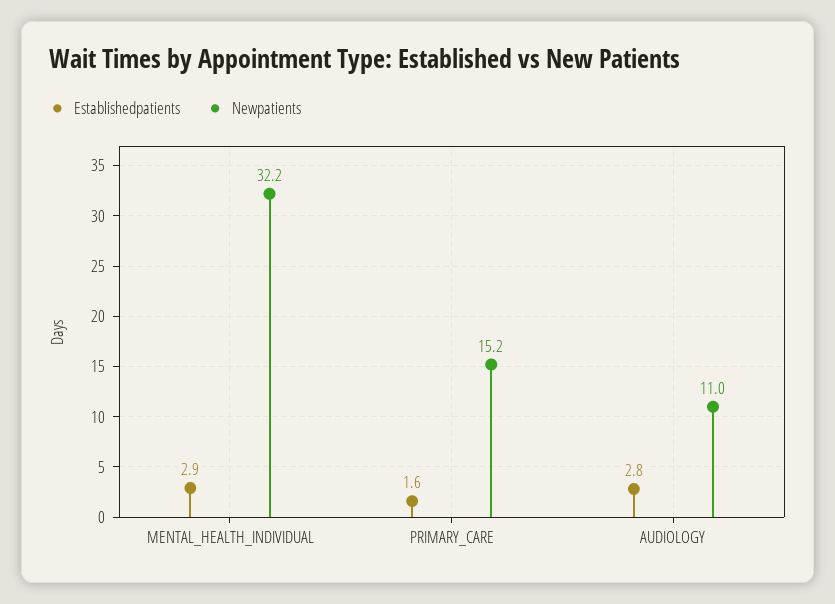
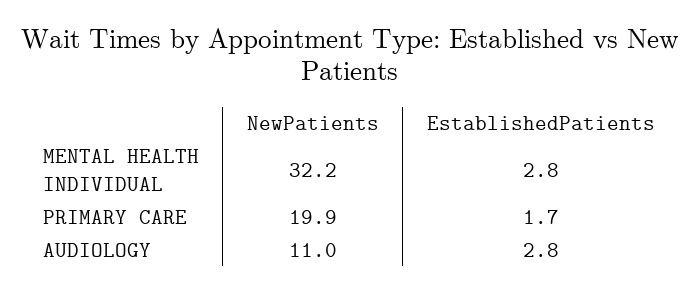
  {
    "Establishedpatients": {
-     "MENTAL_HEALTH_INDIVIDUAL": 2.9,
+     "MENTAL_HEALTH_INDIVIDUAL": 2.8,
-     "PRIMARY_CARE": 1.6,
+     "PRIMARY_CARE": 1.7,
      "AUDIOLOGY": 2.8
    },
    "Newpatients": {
      "MENTAL_HEALTH_INDIVIDUAL": 32.2,
-     "PRIMARY_CARE": 15.2,
+     "PRIMARY_CARE": 19.9,
      "AUDIOLOGY": 11
    }
  }

